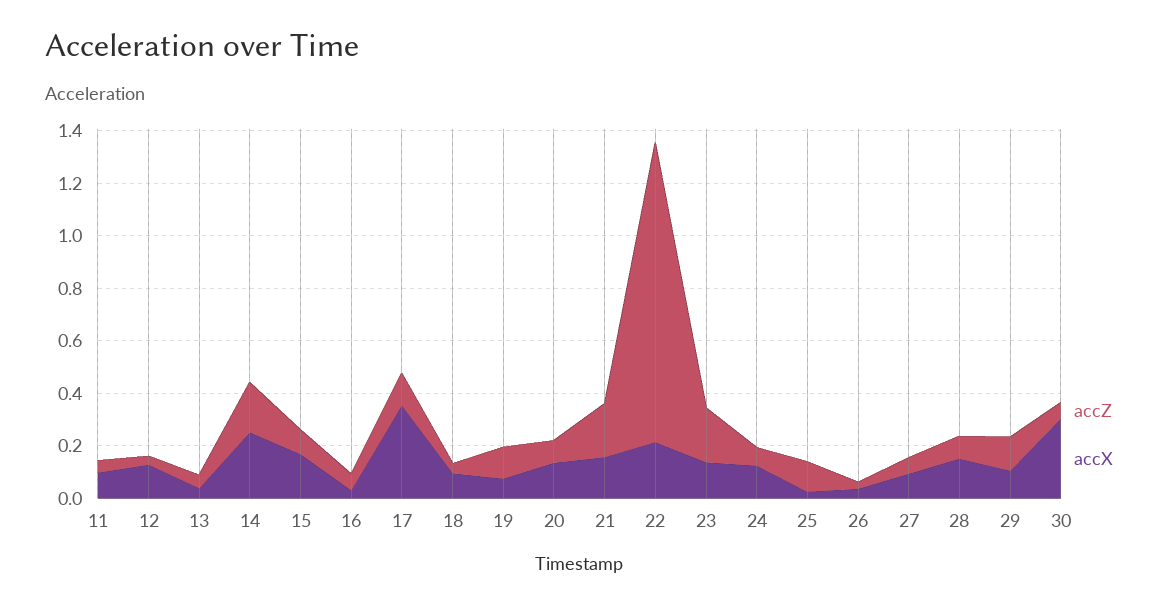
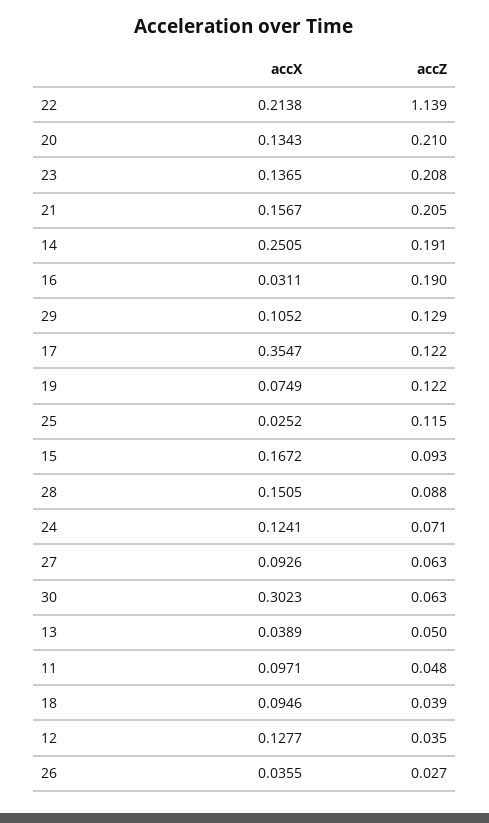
  {
    "accZ": {
      "11": 0.048,
      "12": 0.035,
      "13": 0.05,
      "14": 0.191,
      "15": 0.093,
-     "16": 0.05,
+     "16": 0.19,
      "17": 0.122,
      "18": 0.039,
      "19": 0.122,
-     "20": 0.1,
+     "20": 0.21,
      "21": 0.205,
      "22": 1.139,
      "23": 0.208,
      "24": 0.071,
      "25": 0.115,
      "26": 0.027,
      "27": 0.063,
      "28": 0.088,
      "29": 0.129,
      "30": 0.063
    },
    "accX": {
      "11": 0.0971,
      "12": 0.1277,
      "13": 0.0389,
      "14": 0.2505,
      "15": 0.1672,
      "16": 0.0311,
      "17": 0.3547,
      "18": 0.0946,
      "19": 0.0749,
      "20": 0.1343,
      "21": 0.1567,
      "22": 0.2138,
      "23": 0.1365,
      "24": 0.1241,
      "25": 0.0252,
      "26": 0.0355,
      "27": 0.0926,
      "28": 0.1505,
      "29": 0.1052,
      "30": 0.3023
    }
  }

